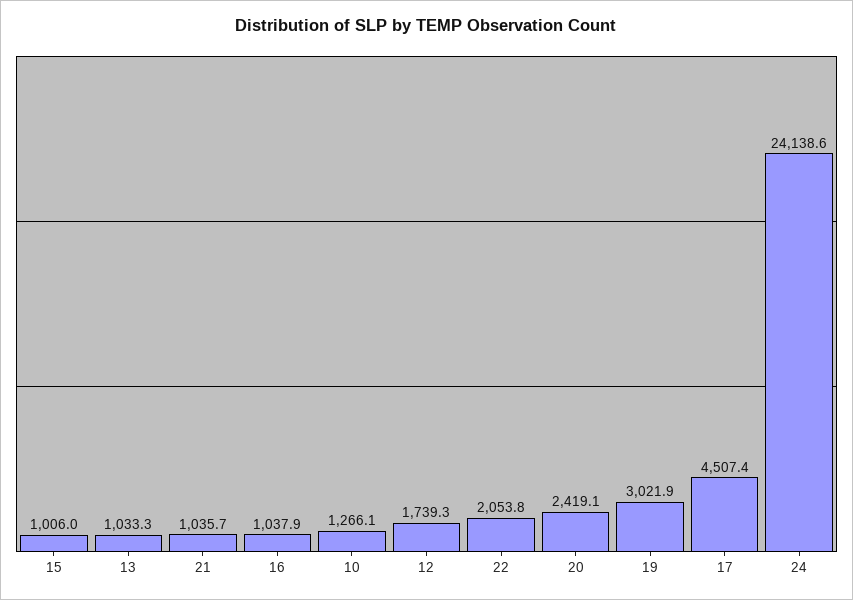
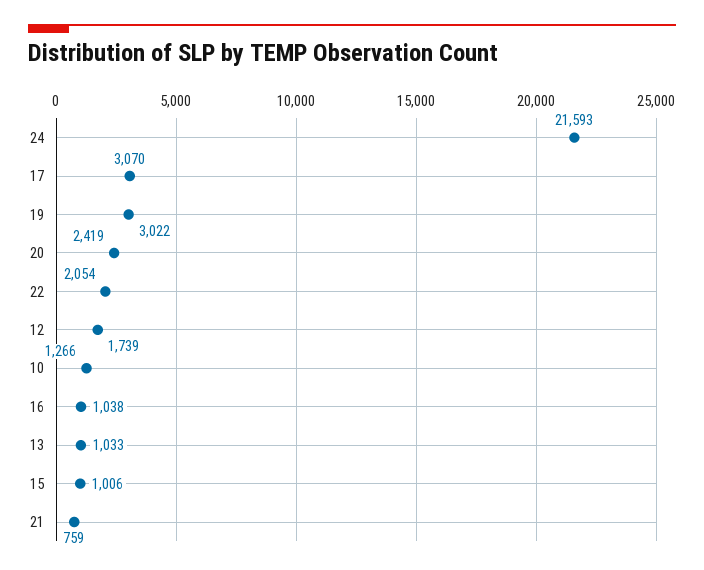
  {
    "15": 1006,
    "13": 1033.3,
-   "21": 1035.7,
+   "21": 759,
    "16": 1037.9,
    "10": 1266.1,
    "12": 1739.3,
    "22": 2053.8,
    "20": 2419.1,
    "19": 3021.9,
-   "17": 4507.4,
+   "17": 3070,
-   "24": 24138.6
+   "24": 21593
  }

